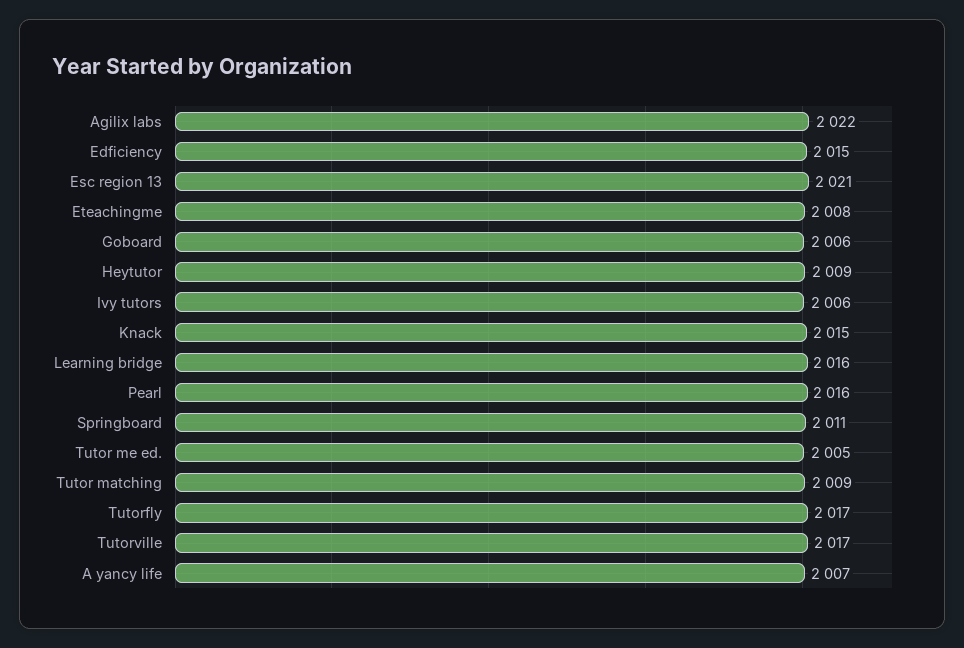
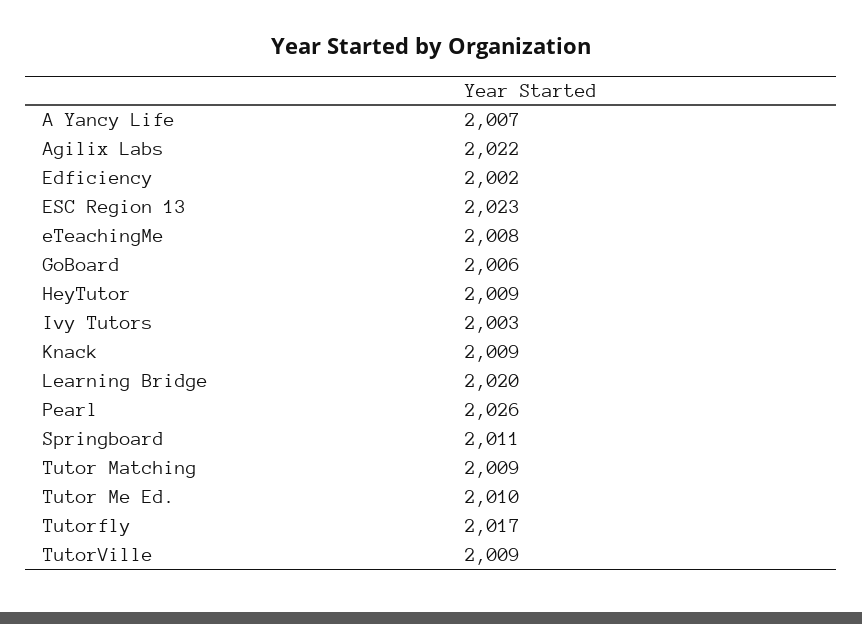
  {
    "Agilix labs": 2022,
-   "Edficiency": 2015,
+   "Edficiency": 2002,
-   "Esc region 13": 2021,
+   "Esc region 13": 2023,
    "Eteachingme": 2008,
    "Goboard": 2006,
    "Heytutor": 2009,
-   "Ivy tutors": 2006,
+   "Ivy tutors": 2003,
-   "Knack": 2015,
+   "Knack": 2009,
-   "Learning bridge": 2016,
+   "Learning bridge": 2020,
-   "Pearl": 2016,
+   "Pearl": 2026,
    "Springboard": 2011,
-   "Tutor me ed.": 2005,
+   "Tutor me ed.": 2010,
    "Tutor matching": 2009,
    "Tutorfly": 2017,
-   "Tutorville": 2017,
+   "Tutorville": 2009,
    "A yancy life": 2007
  }

